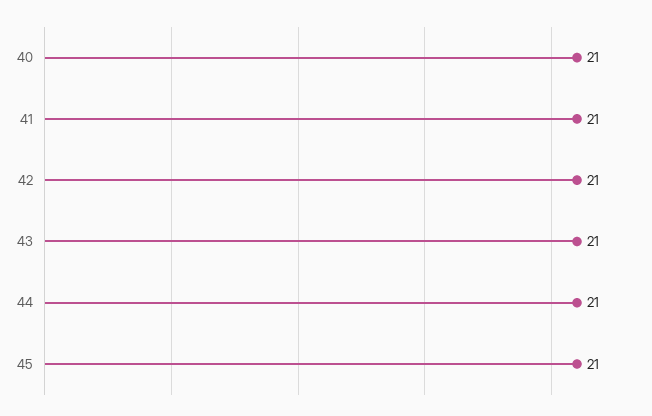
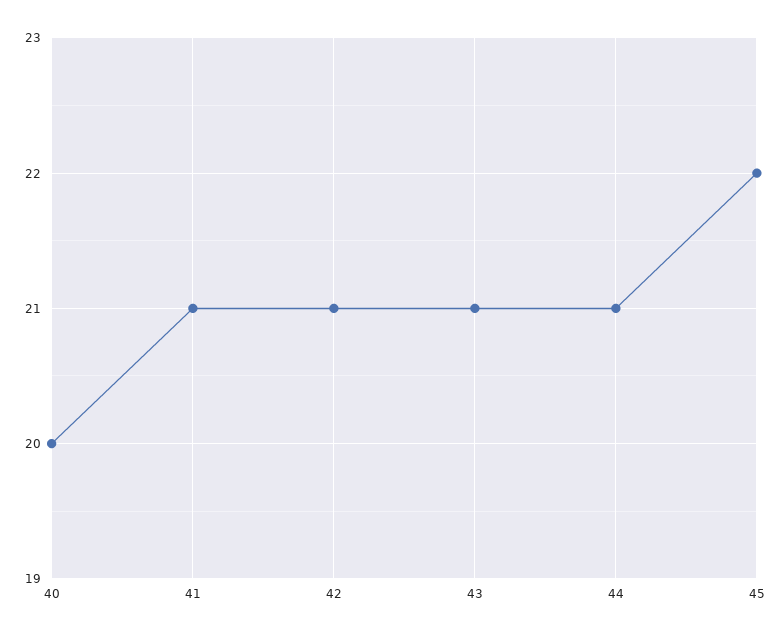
  {
-   "40": 21,
+   "40": 20,
    "41": 21,
    "42": 21,
    "43": 21,
    "44": 21,
-   "45": 21
+   "45": 22
  }

